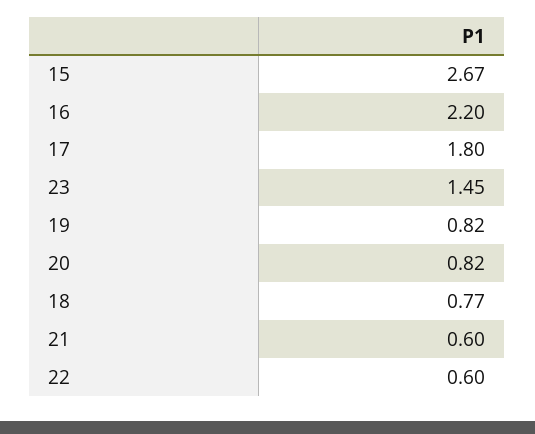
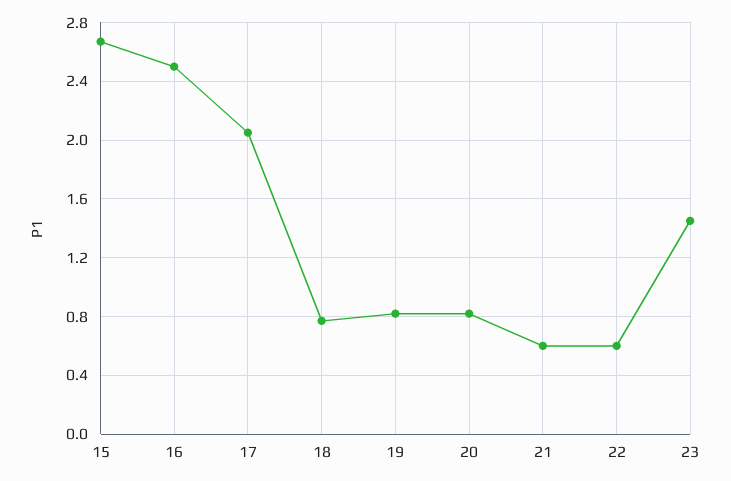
  {
    "15": 2.67,
-   "16": 2.2,
+   "16": 2.5,
-   "17": 1.8,
+   "17": 2.05,
    "23": 1.45,
    "19": 0.82,
    "20": 0.82,
    "18": 0.77,
    "21": 0.6,
    "22": 0.6
  }

